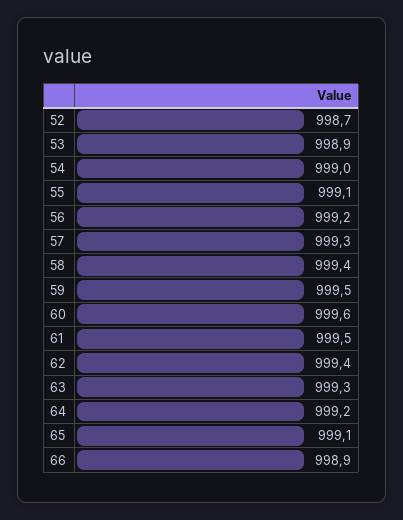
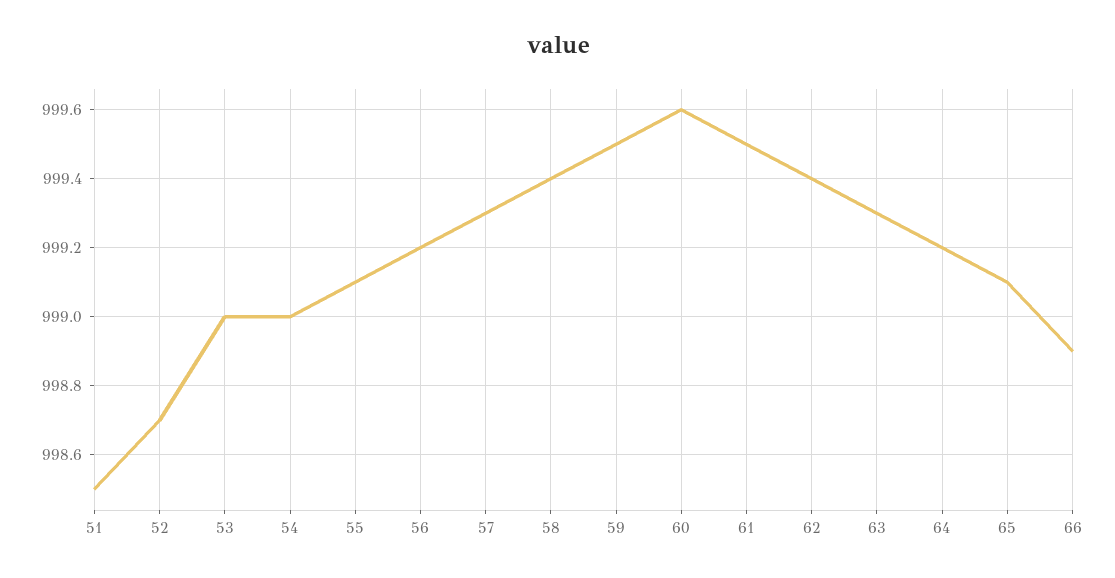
  {
    "52": 998.7,
-   "53": 998.9,
+   "53": 999,
    "54": 999,
    "55": 999.1,
    "56": 999.2,
    "57": 999.3,
    "58": 999.4,
    "59": 999.5,
    "60": 999.6,
    "61": 999.5,
    "62": 999.4,
    "63": 999.3,
    "64": 999.2,
    "65": 999.1,
-   "66": 998.9
+   "66": 998.9,
+   "51": 998.5
  }

